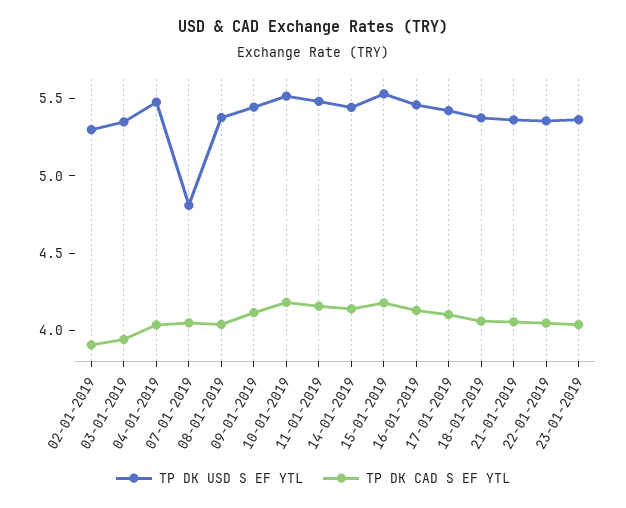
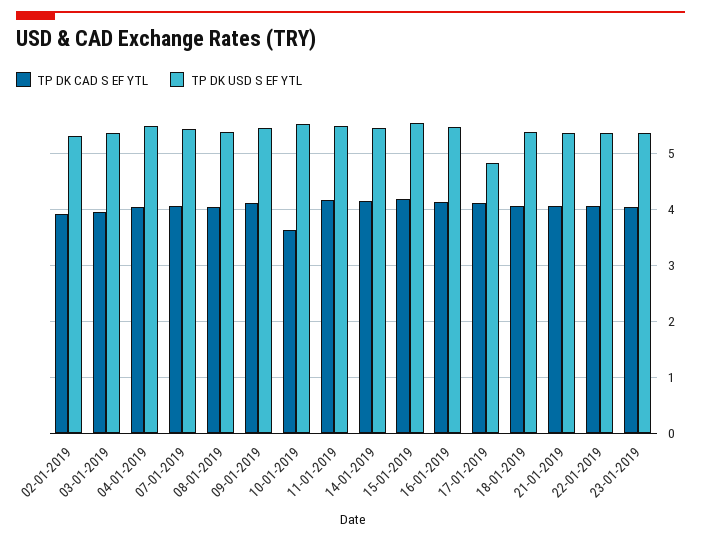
  {
    "TP DK USD S EF YTL": {
      "02-01-2019": 5.3,
      "03-01-2019": 5.3,
      "04-01-2019": 5.5,
-     "07-01-2019": 4.8,
+     "07-01-2019": 5.4,
      "08-01-2019": 5.4,
      "09-01-2019": 5.4,
      "10-01-2019": 5.5,
      "11-01-2019": 5.5,
      "14-01-2019": 5.4,
      "15-01-2019": 5.5,
      "16-01-2019": 5.5,
-     "17-01-2019": 5.4,
+     "17-01-2019": 4.8,
      "18-01-2019": 5.4,
      "21-01-2019": 5.4,
      "22-01-2019": 5.4,
      "23-01-2019": 5.4
    },
    "TP DK CAD S EF YTL": {
      "02-01-2019": 3.9,
      "03-01-2019": 3.9,
      "04-01-2019": 4,
      "07-01-2019": 4,
      "08-01-2019": 4,
      "09-01-2019": 4.1,
-     "10-01-2019": 4.2,
+     "10-01-2019": 3.6,
      "11-01-2019": 4.2,
      "14-01-2019": 4.1,
      "15-01-2019": 4.2,
      "16-01-2019": 4.1,
      "17-01-2019": 4.1,
      "18-01-2019": 4.1,
      "21-01-2019": 4.1,
      "22-01-2019": 4,
      "23-01-2019": 4
    }
  }

